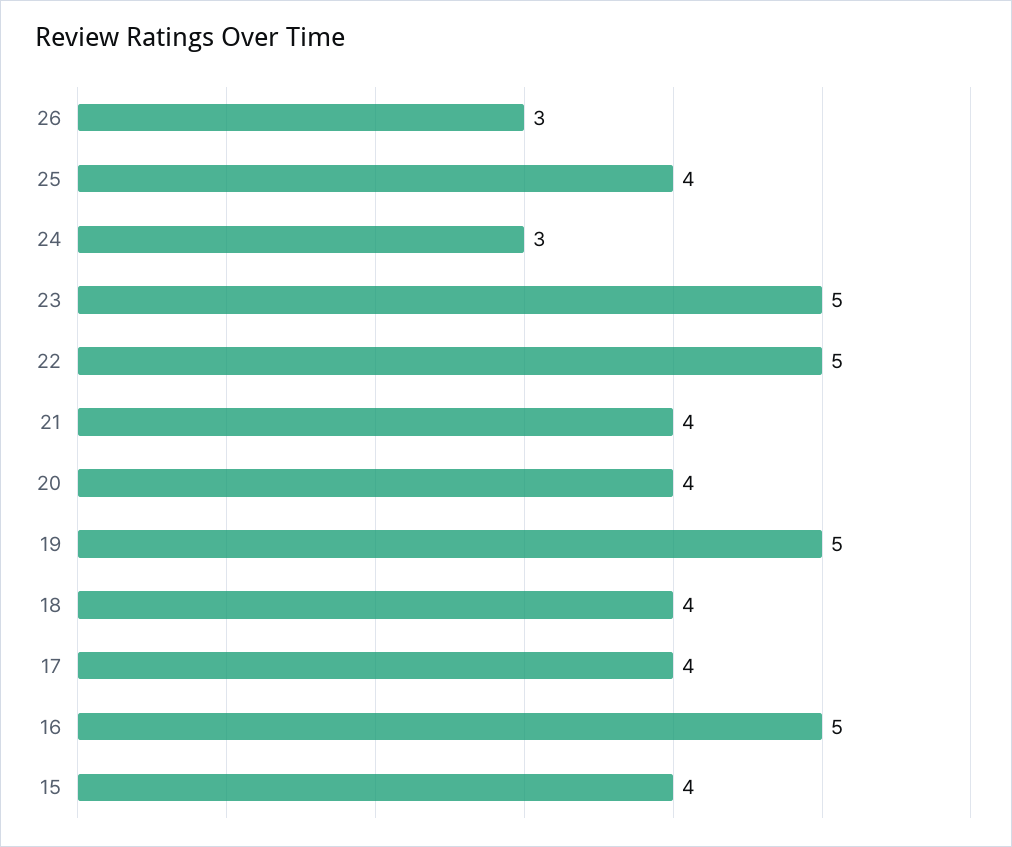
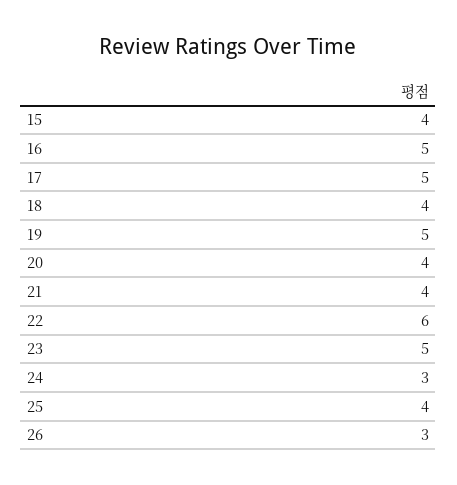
  {
    "26": 3,
    "25": 4,
    "24": 3,
    "23": 5,
-   "22": 5,
+   "22": 6,
    "21": 4,
    "20": 4,
    "19": 5,
    "18": 4,
-   "17": 4,
+   "17": 5,
    "16": 5,
    "15": 4
  }

